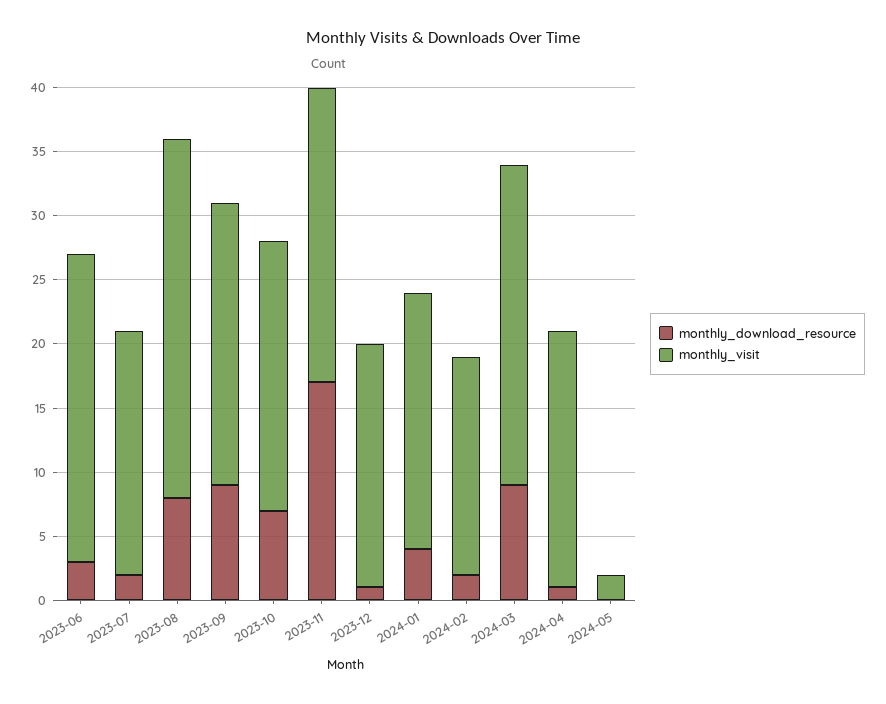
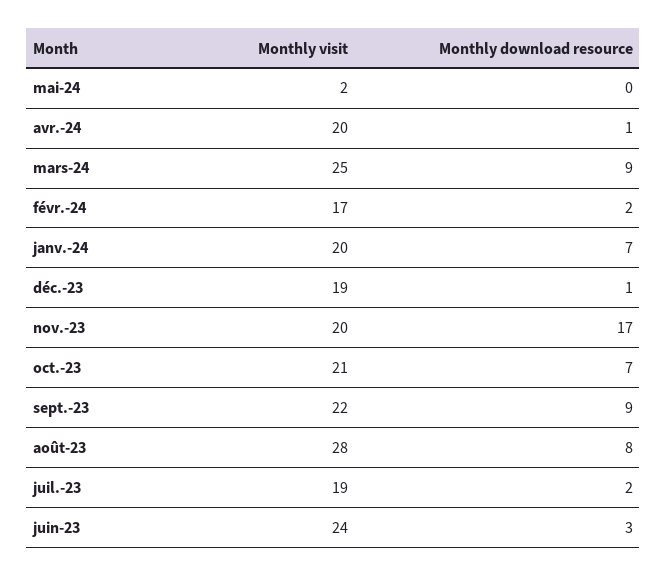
  {
    "monthly_download_resource": {
      "2023-06": 3,
      "2023-07": 2,
      "2023-08": 8,
      "2023-09": 9,
      "2023-10": 7,
      "2023-11": 17,
      "2023-12": 1,
-     "2024-01": 4,
+     "2024-01": 7,
      "2024-02": 2,
      "2024-03": 9,
      "2024-04": 1,
      "2024-05": 0
    },
    "monthly_visit": {
      "2023-06": 24,
      "2023-07": 19,
      "2023-08": 28,
      "2023-09": 22,
      "2023-10": 21,
-     "2023-11": 23,
+     "2023-11": 20,
      "2023-12": 19,
      "2024-01": 20,
      "2024-02": 17,
      "2024-03": 25,
      "2024-04": 20,
      "2024-05": 2
    }
  }

